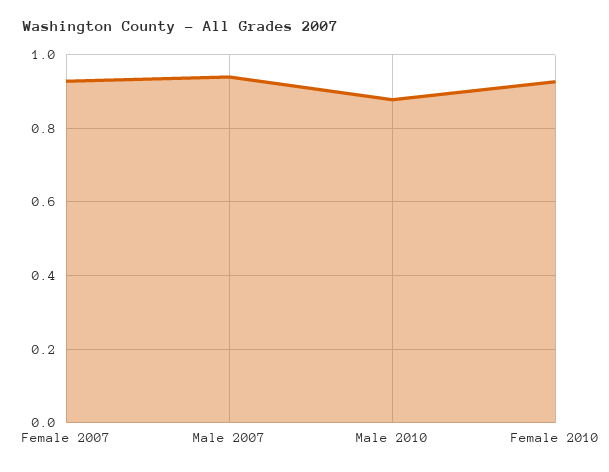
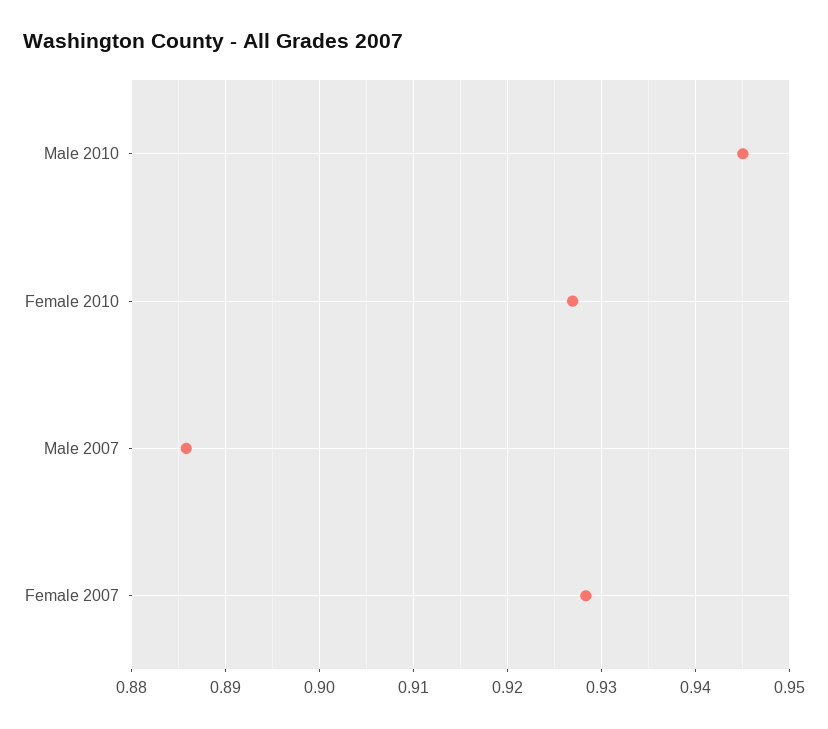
  {
    "Female 2007": 0.928,
-   "Male 2007": 0.94,
+   "Male 2007": 0.886,
-   "Male 2010": 0.88,
+   "Male 2010": 0.945,
    "Female 2010": 0.927
  }

